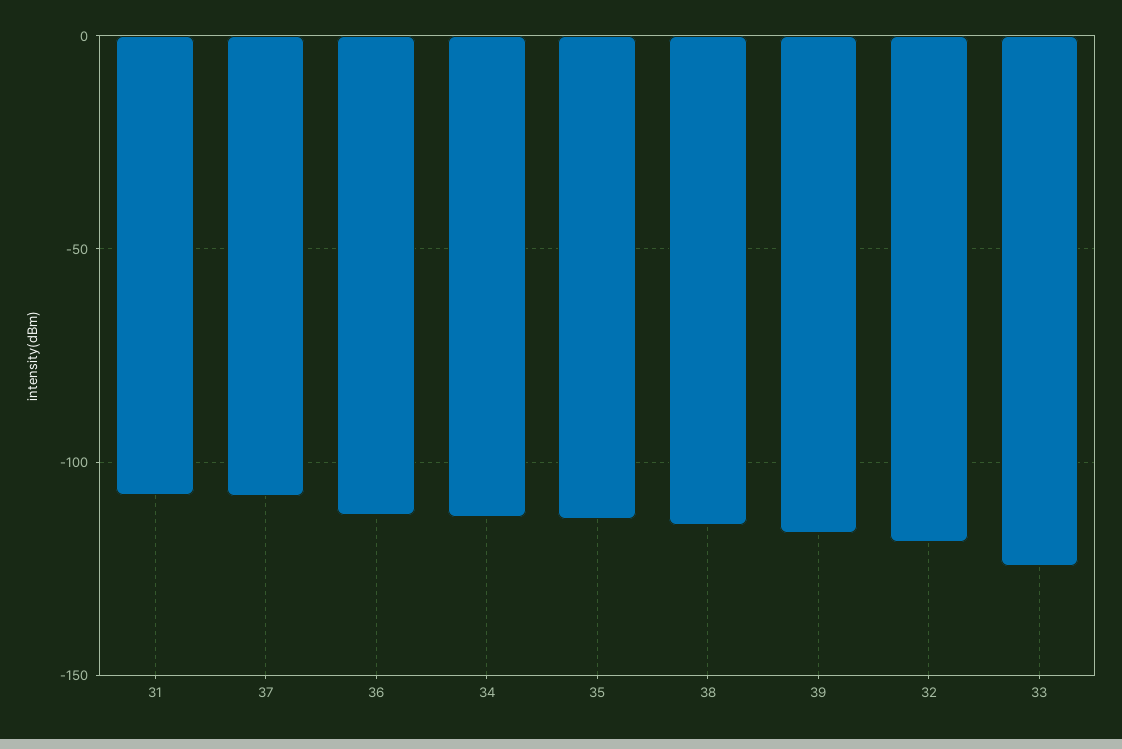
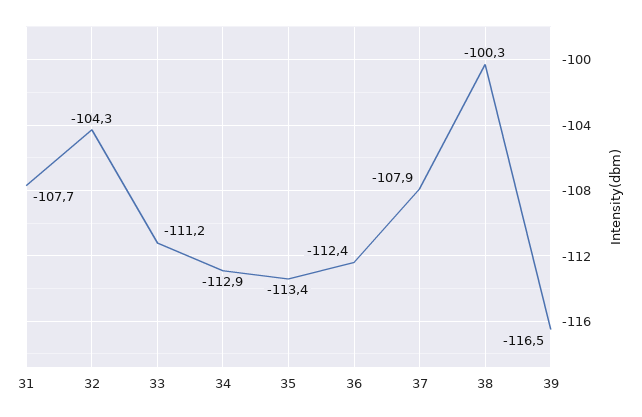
  {
    "31": -107.7,
    "37": -107.9,
    "36": -112.4,
    "34": -112.9,
    "35": -113.4,
-   "38": -115,
+   "38": -100.3,
    "39": -116.5,
-   "32": -120,
+   "32": -104.3,
-   "33": -125
+   "33": -111.2
  }

